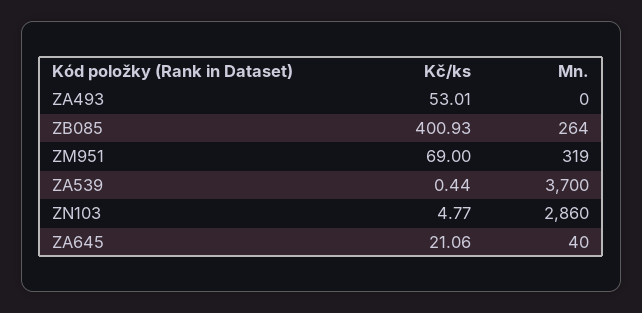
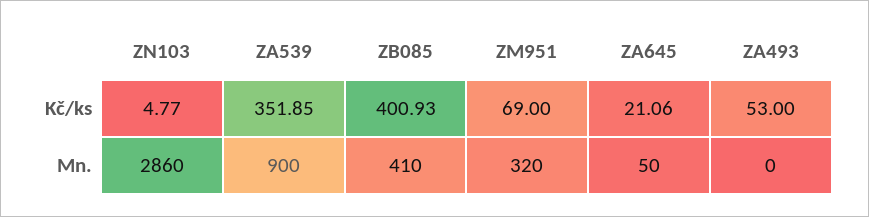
  {
    "Kč/ks": {
-     "ZA493": 53.01,
+     "ZA493": 53,
      "ZB085": 400.93,
      "ZM951": 69,
-     "ZA539": 0.44,
+     "ZA539": 351.85,
      "ZN103": 4.77,
      "ZA645": 21.06
    },
    "Mn.": {
      "ZA493": 0,
-     "ZB085": 264,
+     "ZB085": 410,
-     "ZM951": 319,
+     "ZM951": 320,
-     "ZA539": 3700,
+     "ZA539": 900,
      "ZN103": 2860,
-     "ZA645": 40
+     "ZA645": 50
    }
  }

